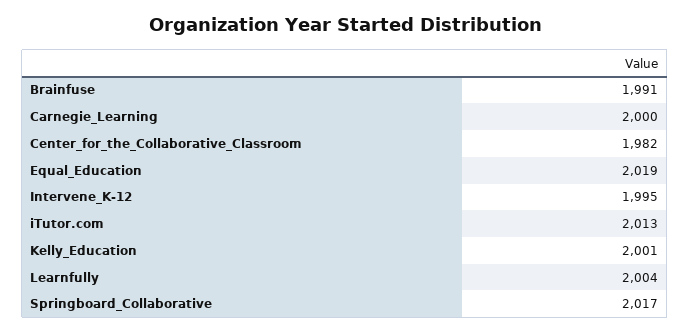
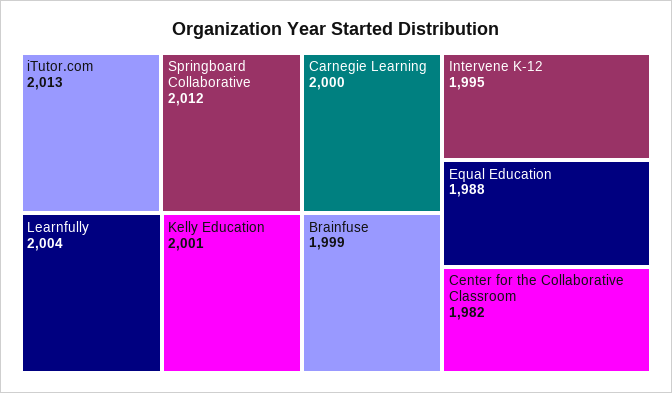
  {
-   "Brainfuse": 1991,
+   "Brainfuse": 1999,
    "Carnegie_Learning": 2000,
    "Center_for_the_Collaborative_Classroom": 1982,
-   "Equal_Education": 2019,
+   "Equal_Education": 1988,
    "Intervene_K-12": 1995,
    "iTutor.com": 2013,
    "Kelly_Education": 2001,
    "Learnfully": 2004,
-   "Springboard_Collaborative": 2017
+   "Springboard_Collaborative": 2012
  }

